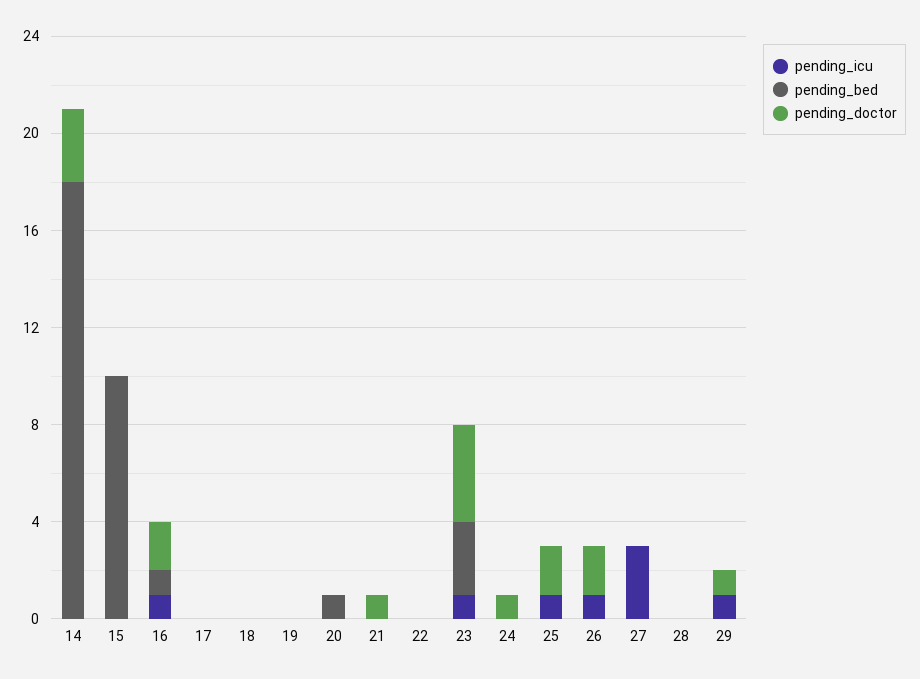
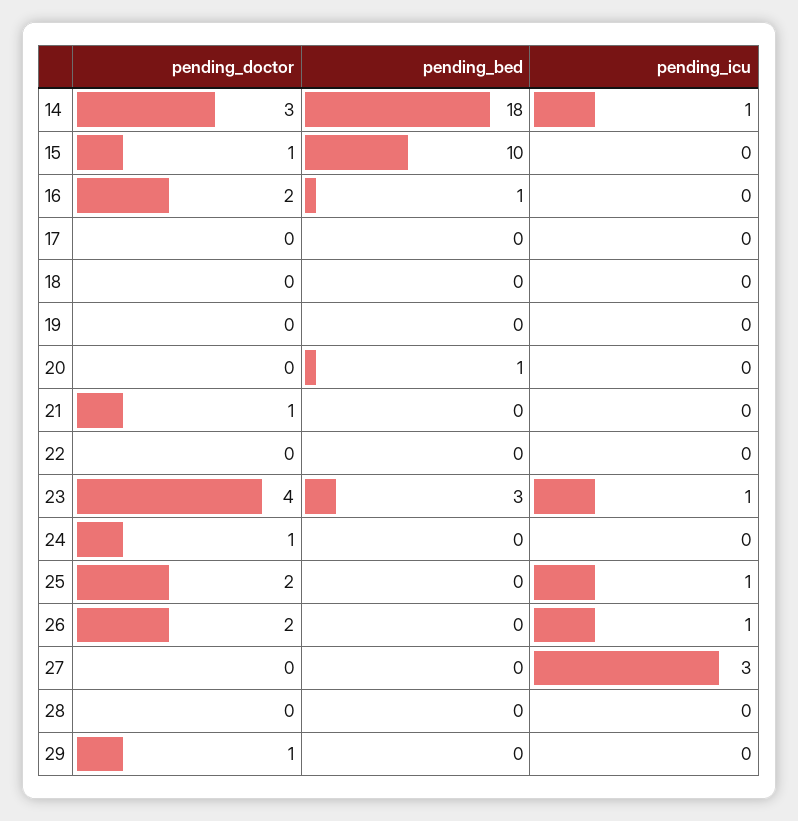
  {
    "pending_icu": {
-     "14": 0,
+     "14": 1,
      "15": 0,
-     "16": 1,
+     "16": 0,
      "17": 0,
      "18": 0,
      "19": 0,
      "20": 0,
      "21": 0,
      "22": 0,
      "23": 1,
      "24": 0,
      "25": 1,
      "26": 1,
      "27": 3,
      "28": 0,
-     "29": 1
+     "29": 0
    },
    "pending_bed": {
      "14": 18,
      "15": 10,
      "16": 1,
      "17": 0,
      "18": 0,
      "19": 0,
      "20": 1,
      "21": 0,
      "22": 0,
      "23": 3,
      "24": 0,
      "25": 0,
      "26": 0,
      "27": 0,
      "28": 0,
      "29": 0
    },
    "pending_doctor": {
      "14": 3,
-     "15": 0,
+     "15": 1,
      "16": 2,
      "17": 0,
      "18": 0,
      "19": 0,
      "20": 0,
      "21": 1,
      "22": 0,
      "23": 4,
      "24": 1,
      "25": 2,
      "26": 2,
      "27": 0,
      "28": 0,
      "29": 1
    }
  }

